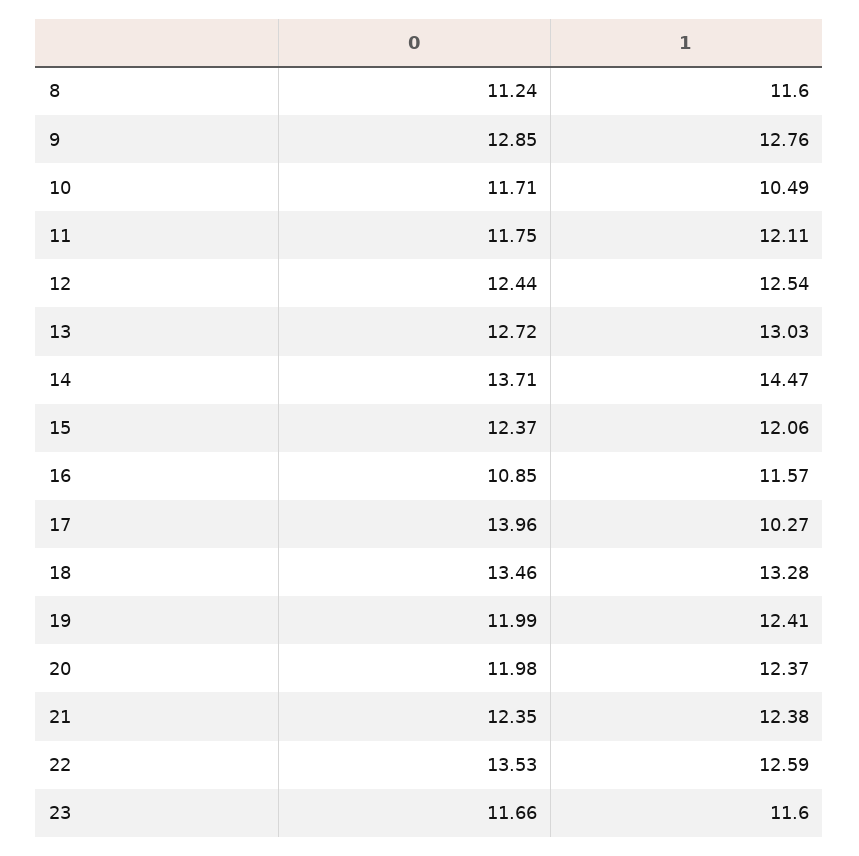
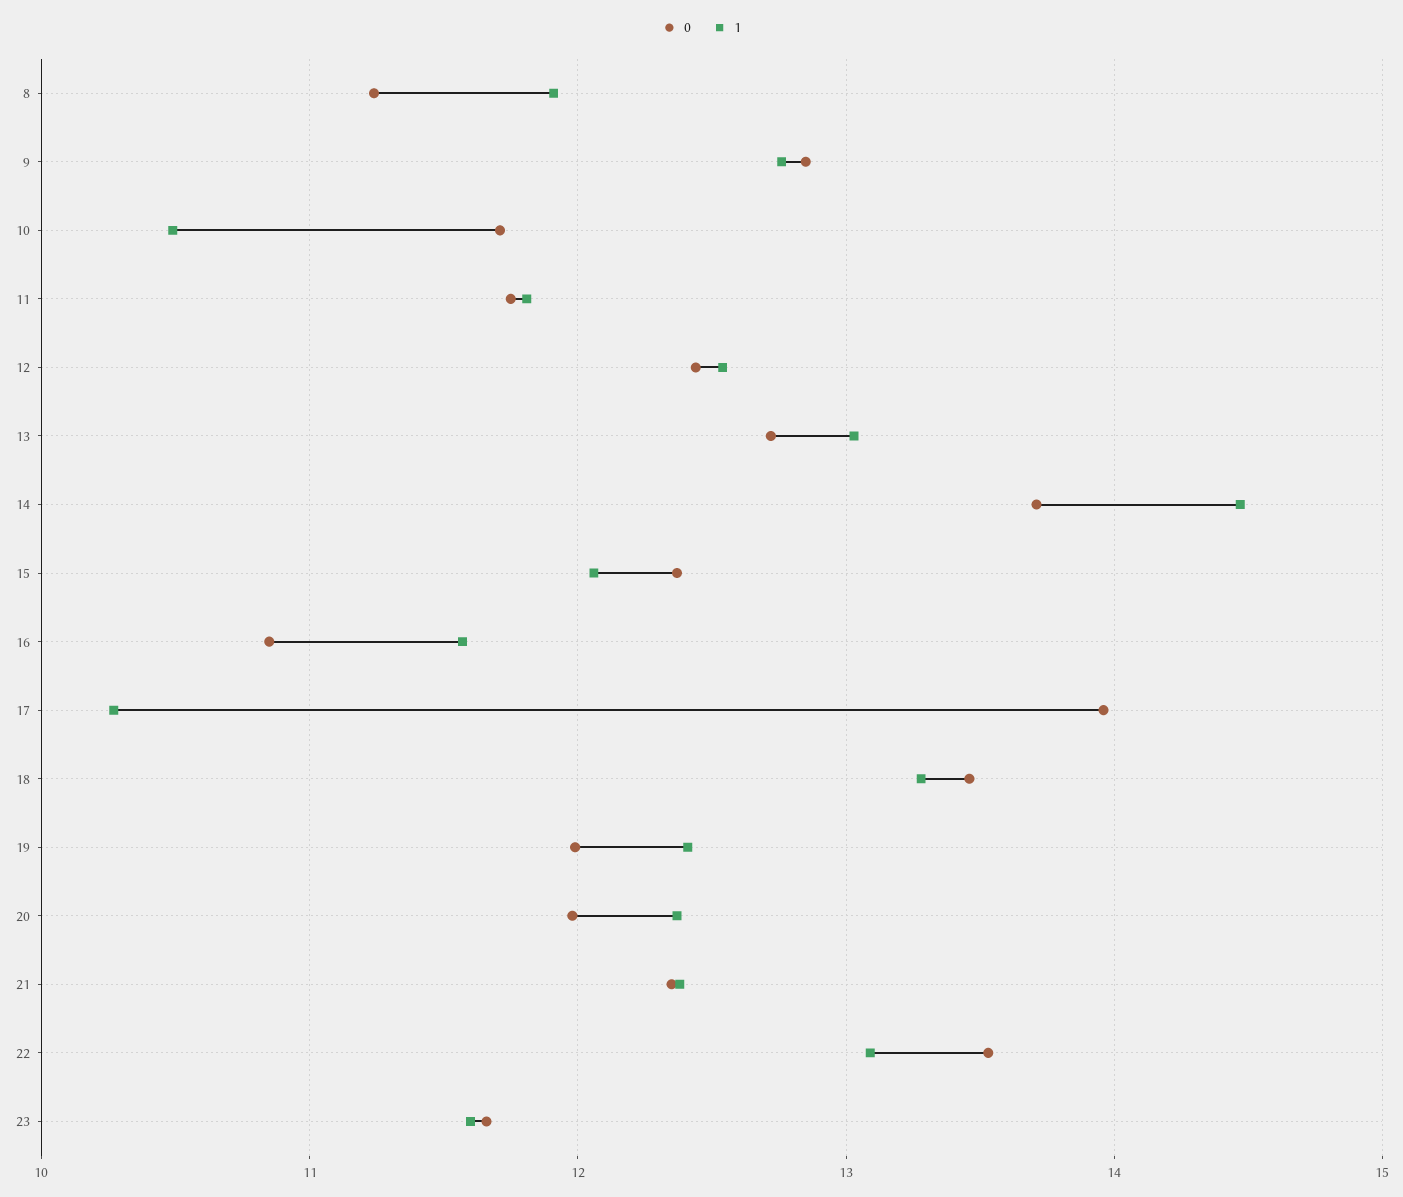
  {
    "0": {
      "8": 11.24,
      "9": 12.85,
      "10": 11.71,
      "11": 11.75,
      "12": 12.44,
      "13": 12.72,
      "14": 13.71,
      "15": 12.37,
      "16": 10.85,
      "17": 13.96,
      "18": 13.46,
      "19": 11.99,
      "20": 11.98,
      "21": 12.35,
      "22": 13.53,
      "23": 11.66
    },
    "1": {
-     "8": 11.6,
+     "8": 11.9,
      "9": 12.76,
      "10": 10.49,
-     "11": 12.11,
+     "11": 11.8,
      "12": 12.54,
      "13": 13.03,
      "14": 14.47,
      "15": 12.06,
      "16": 11.57,
      "17": 10.27,
      "18": 13.28,
      "19": 12.41,
      "20": 12.37,
      "21": 12.38,
-     "22": 12.59,
+     "22": 13.1,
      "23": 11.6
    }
  }

